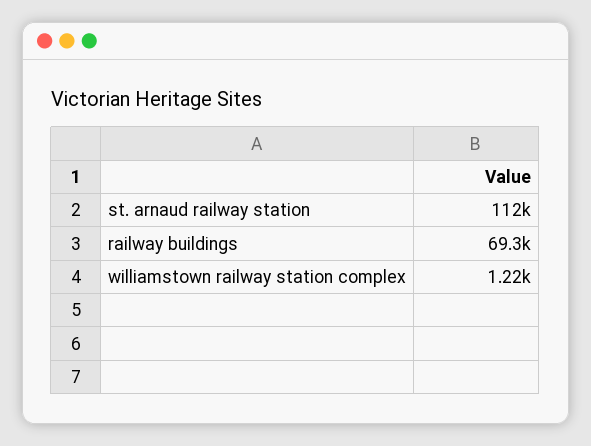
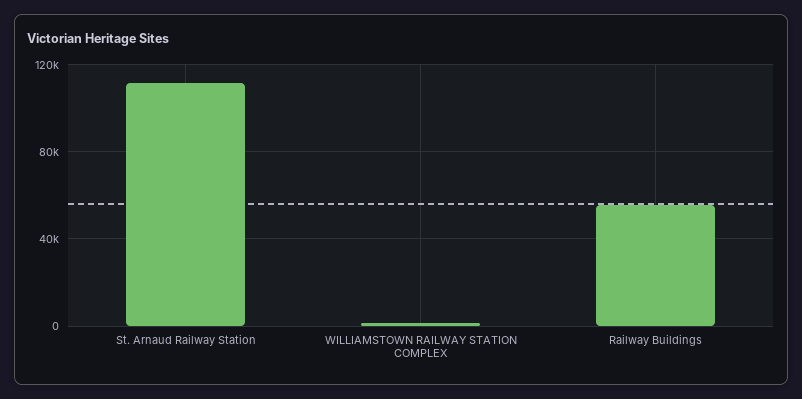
  {
    "st. arnaud railway station": 112000,
-   "railway buildings": 69300,
+   "railway buildings": 55000,
    "williamstown railway station complex": 1220
  }

